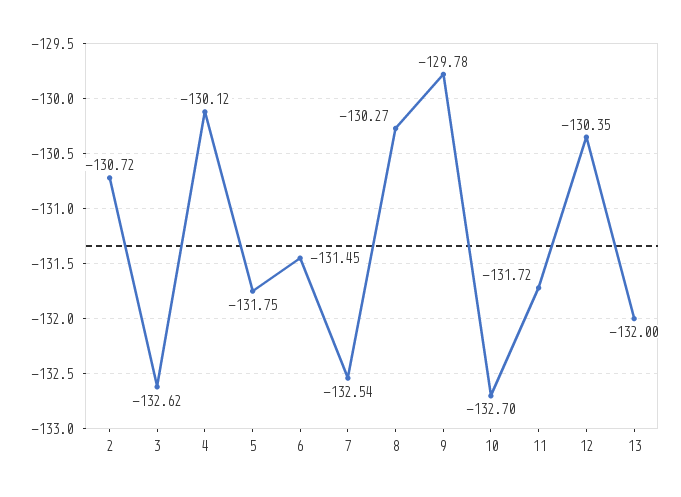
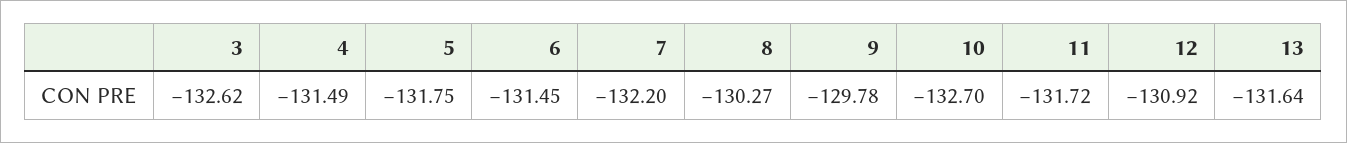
  {
-   "2": -130.72,
    "3": -132.62,
-   "4": -130.12,
+   "4": -131.49,
    "5": -131.75,
    "6": -131.45,
-   "7": -132.54,
+   "7": -132.2,
    "8": -130.27,
    "9": -129.78,
    "10": -132.7,
    "11": -131.72,
-   "12": -130.35,
+   "12": -130.92,
-   "13": -132
+   "13": -131.64
  }

